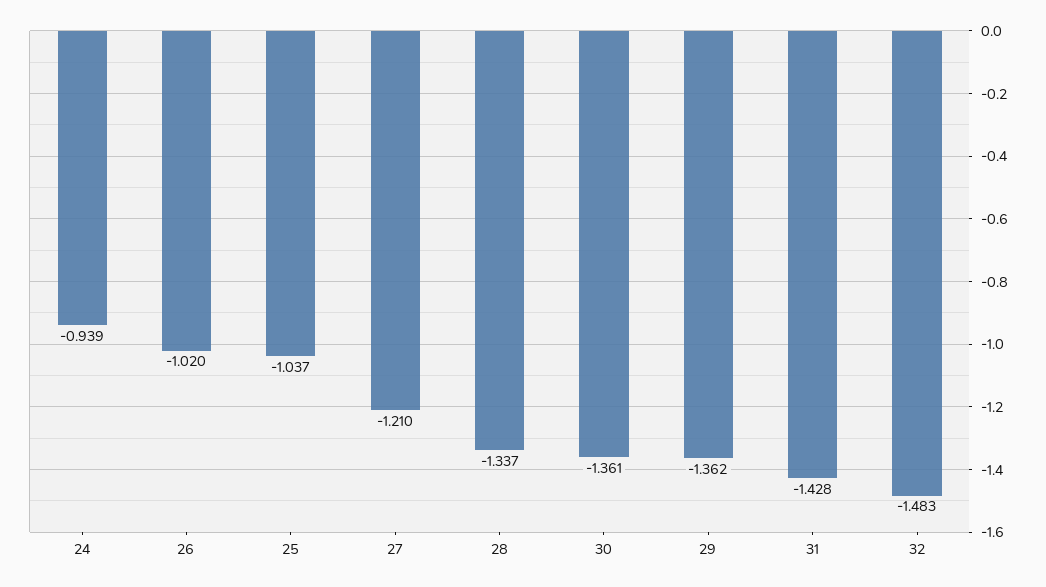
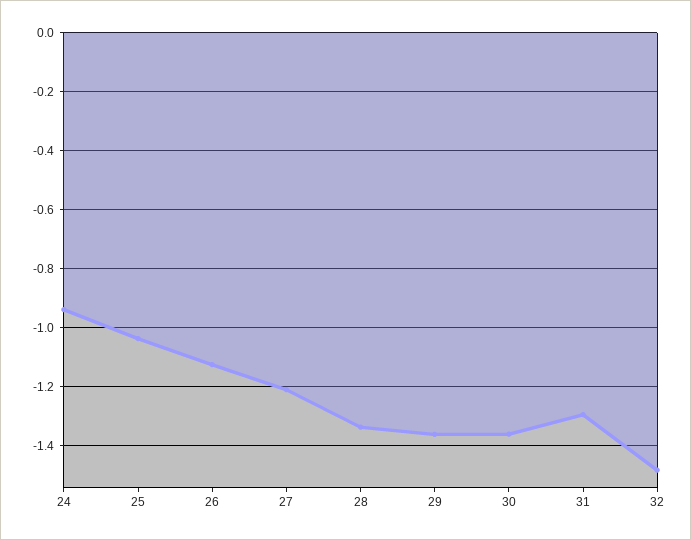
  {
    "24": -0.939,
-   "26": -1.02,
+   "26": -1.125,
    "25": -1.037,
    "27": -1.21,
    "28": -1.337,
    "30": -1.361,
    "29": -1.362,
-   "31": -1.428,
+   "31": -1.3,
    "32": -1.483
  }

